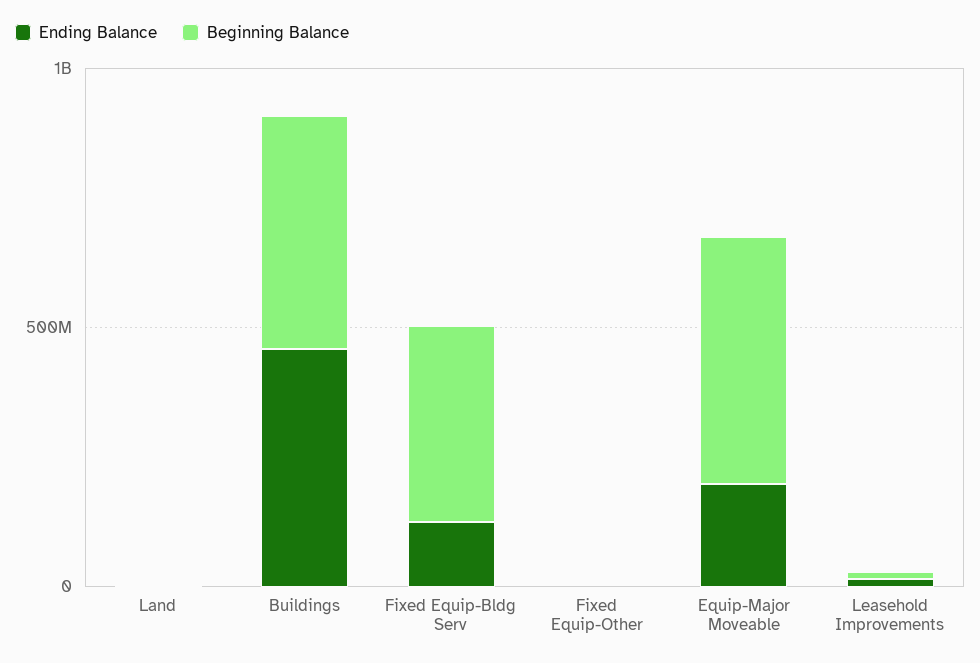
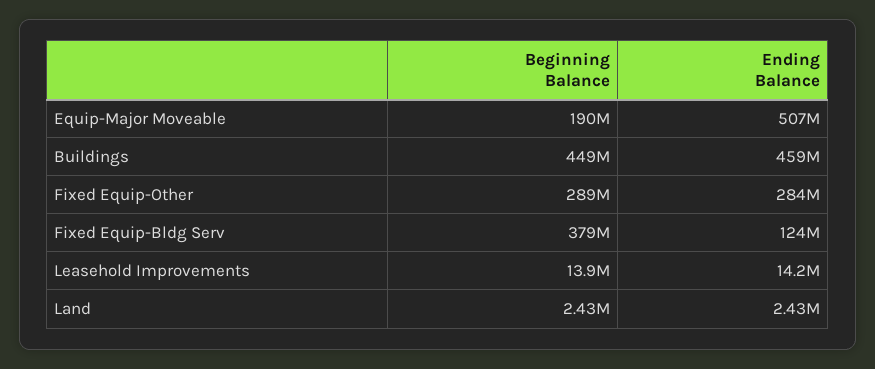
  {
    "Ending Balance": {
      "Land": 2430000,
      "Buildings": 459000000,
      "Fixed Equip-Bldg Serv": 124000000,
-     "Fixed Equip-Other": 0,
+     "Fixed Equip-Other": 284000000,
-     "Equip-Major Moveable": 200000000,
+     "Equip-Major Moveable": 507000000,
      "Leasehold Improvements": 14200000
    },
    "Beginning Balance": {
      "Land": 2430000,
      "Buildings": 449000000,
      "Fixed Equip-Bldg Serv": 379000000,
-     "Fixed Equip-Other": 0,
+     "Fixed Equip-Other": 289000000,
-     "Equip-Major Moveable": 500000000,
+     "Equip-Major Moveable": 190000000,
      "Leasehold Improvements": 13900000
    }
  }

